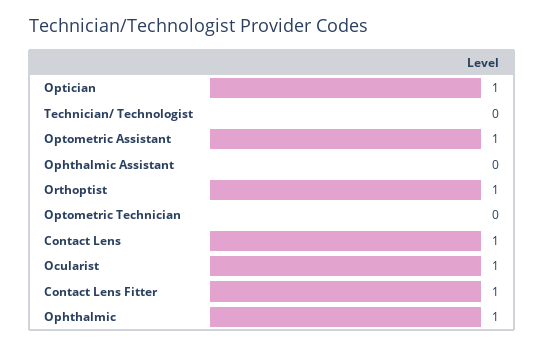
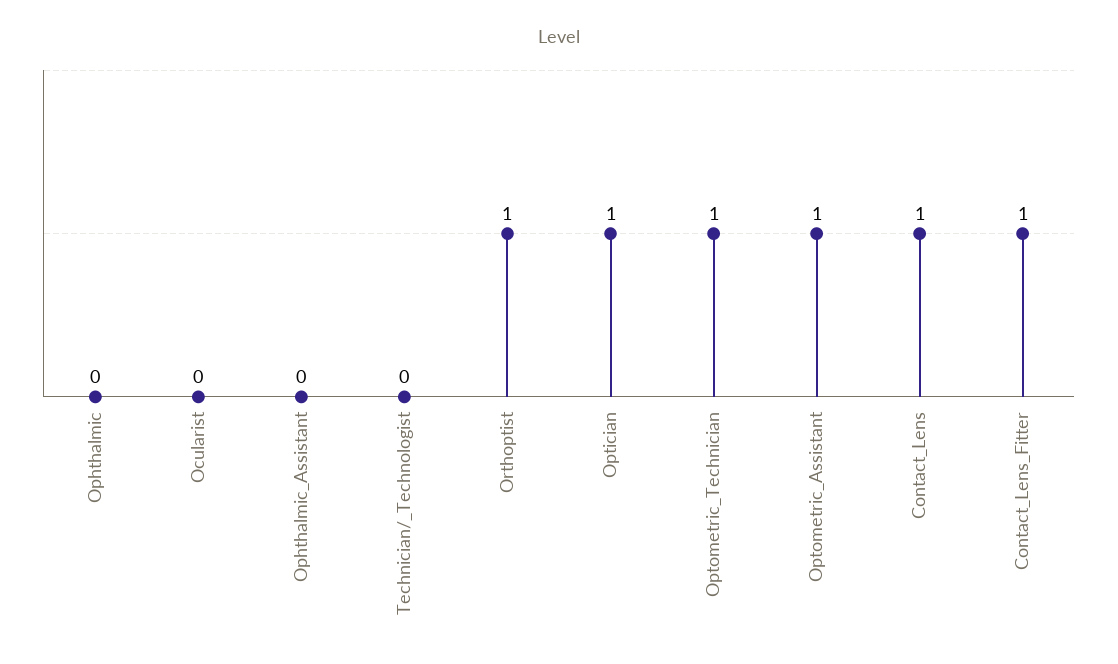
  {
    "Optician": 1,
    "Technician/ Technologist": 0,
    "Optometric Assistant": 1,
    "Ophthalmic Assistant": 0,
    "Orthoptist": 1,
-   "Optometric Technician": 0,
+   "Optometric Technician": 1,
    "Contact Lens": 1,
-   "Ocularist": 1,
+   "Ocularist": 0,
    "Contact Lens Fitter": 1,
-   "Ophthalmic": 1
+   "Ophthalmic": 0
  }

